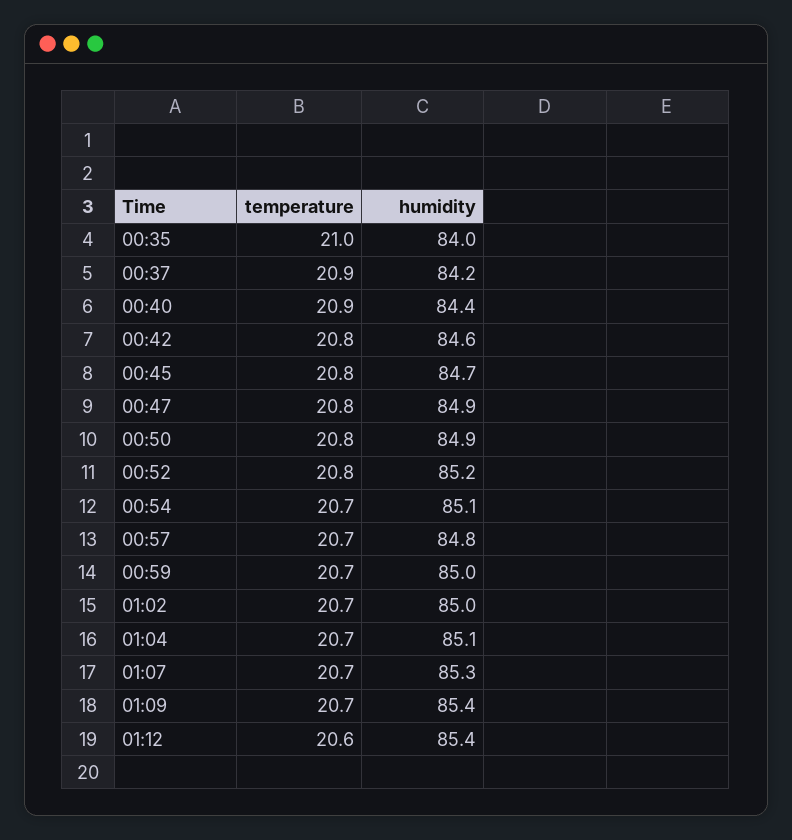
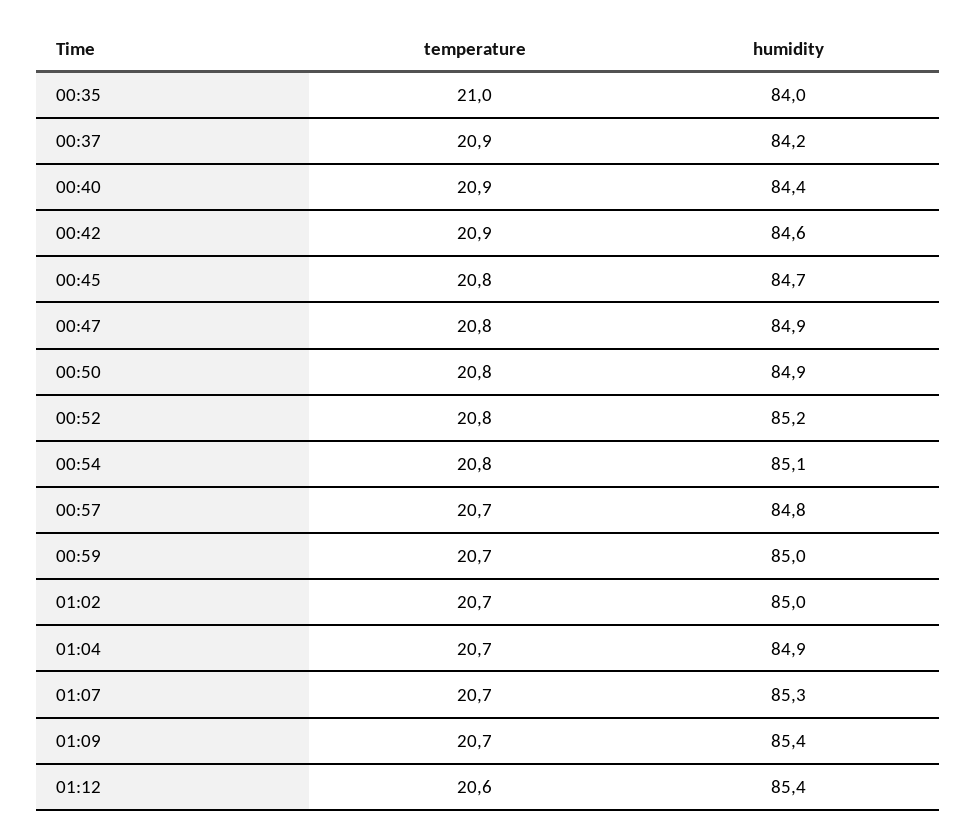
  {
    "temperature": {
      "00:35": 21,
      "00:37": 20.9,
      "00:40": 20.9,
-     "00:42": 20.8,
+     "00:42": 20.9,
      "00:45": 20.8,
      "00:47": 20.8,
      "00:50": 20.8,
      "00:52": 20.8,
-     "00:54": 20.7,
+     "00:54": 20.8,
      "00:57": 20.7,
      "00:59": 20.7,
      "01:02": 20.7,
      "01:04": 20.7,
      "01:07": 20.7,
      "01:09": 20.7,
      "01:12": 20.6
    },
    "humidity": {
      "00:35": 84,
      "00:37": 84.2,
      "00:40": 84.4,
      "00:42": 84.6,
      "00:45": 84.7,
      "00:47": 84.9,
      "00:50": 84.9,
      "00:52": 85.2,
      "00:54": 85.1,
      "00:57": 84.8,
      "00:59": 85,
      "01:02": 85,
-     "01:04": 85.1,
+     "01:04": 84.9,
      "01:07": 85.3,
      "01:09": 85.4,
      "01:12": 85.4
    }
  }

